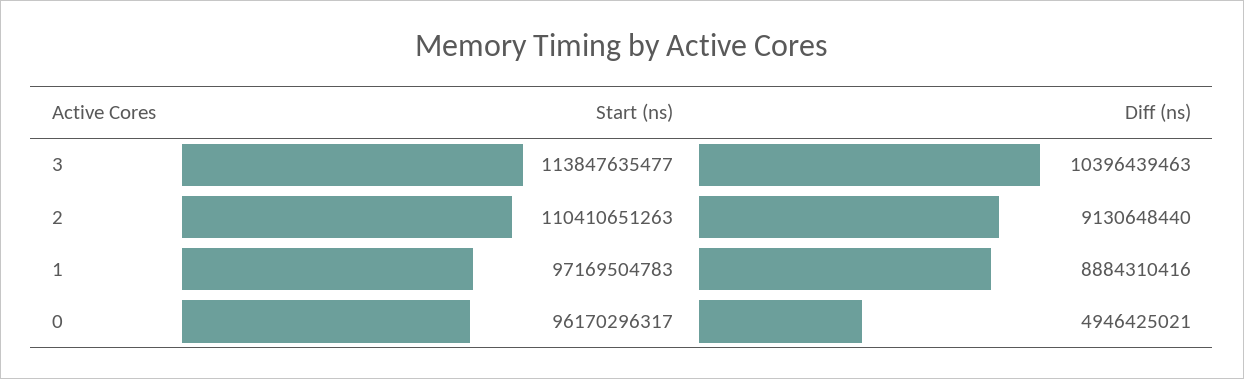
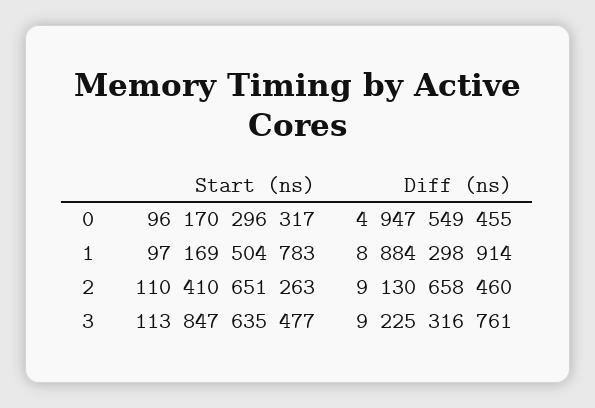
  {
    "Start (ns)": {
      "3": 113847635477,
      "2": 110410651263,
      "1": 97169504783,
      "0": 96170296317
    },
    "Diff (ns)": {
-     "3": 10396439463,
+     "3": 9225316761,
-     "2": 9130648440,
+     "2": 9130658460,
-     "1": 8884310416,
+     "1": 8884298914,
-     "0": 4946425021
+     "0": 4947549455
    }
  }

